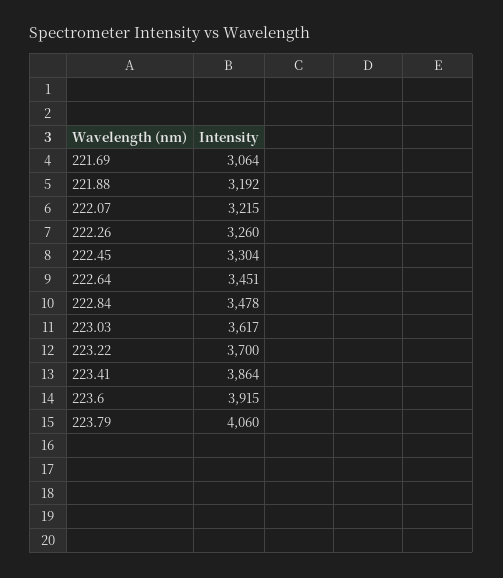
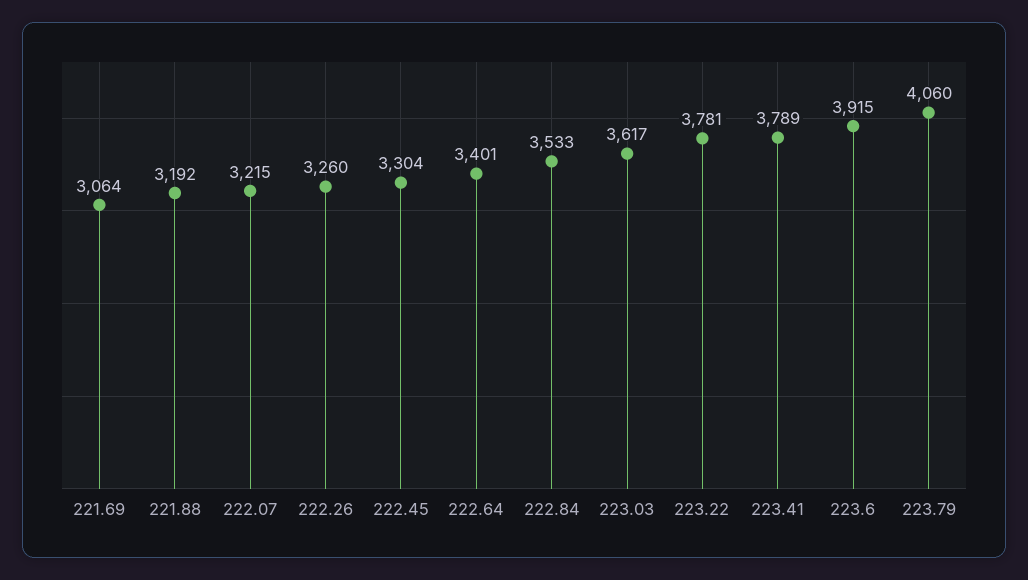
  {
    "221.69": 3064,
    "221.88": 3192,
    "222.07": 3215,
    "222.26": 3260,
    "222.45": 3304,
-   "222.64": 3451,
+   "222.64": 3401,
-   "222.84": 3478,
+   "222.84": 3533,
    "223.03": 3617,
-   "223.22": 3700,
+   "223.22": 3781,
-   "223.41": 3864,
+   "223.41": 3789,
    "223.6": 3915,
    "223.79": 4060
  }

